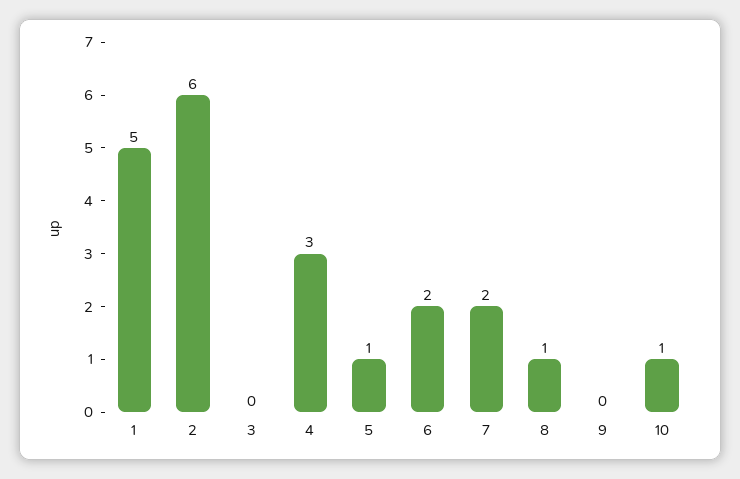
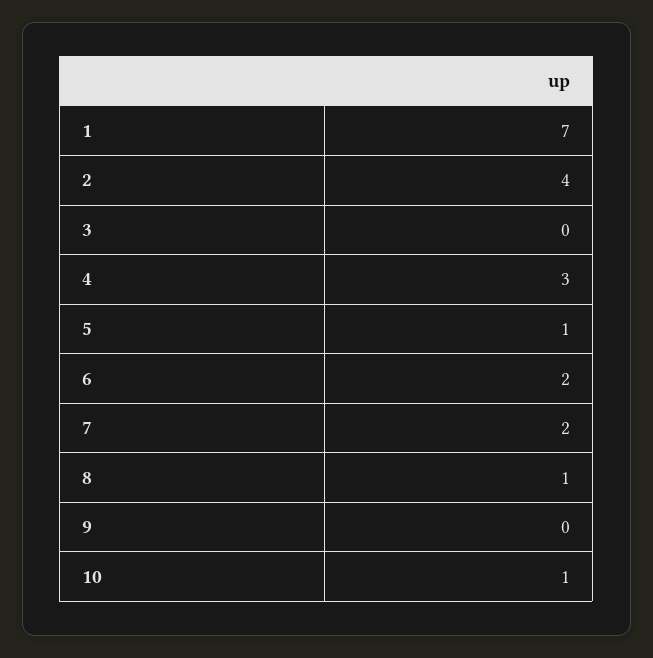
  {
-   "1": 5,
+   "1": 7,
-   "2": 6,
+   "2": 4,
    "3": 0,
    "4": 3,
    "5": 1,
    "6": 2,
    "7": 2,
    "8": 1,
    "9": 0,
    "10": 1
  }

